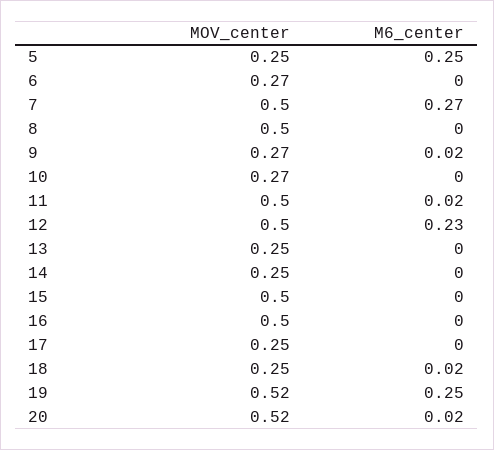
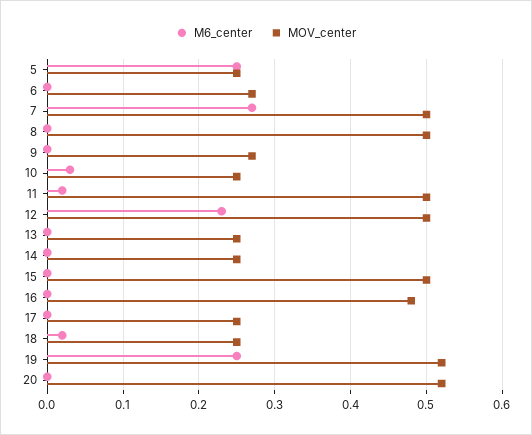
  {
    "MOV_center": {
      "5": 0.25,
      "6": 0.27,
      "7": 0.5,
      "8": 0.5,
      "9": 0.27,
-     "10": 0.27,
+     "10": 0.25,
      "11": 0.5,
      "12": 0.5,
      "13": 0.25,
      "14": 0.25,
      "15": 0.5,
-     "16": 0.5,
+     "16": 0.48,
      "17": 0.25,
      "18": 0.25,
      "19": 0.52,
      "20": 0.52
    },
    "M6_center": {
      "5": 0.25,
      "6": 0,
      "7": 0.27,
      "8": 0,
-     "9": 0.02,
+     "9": 0,
-     "10": 0,
+     "10": 0.03,
      "11": 0.02,
      "12": 0.23,
      "13": 0,
      "14": 0,
      "15": 0,
      "16": 0,
      "17": 0,
      "18": 0.02,
      "19": 0.25,
-     "20": 0.02
+     "20": 0
    }
  }

